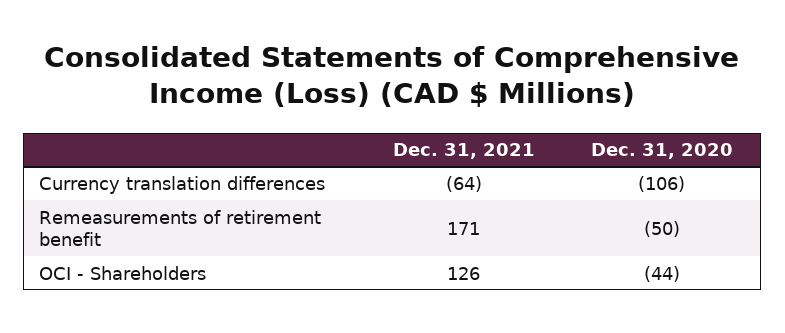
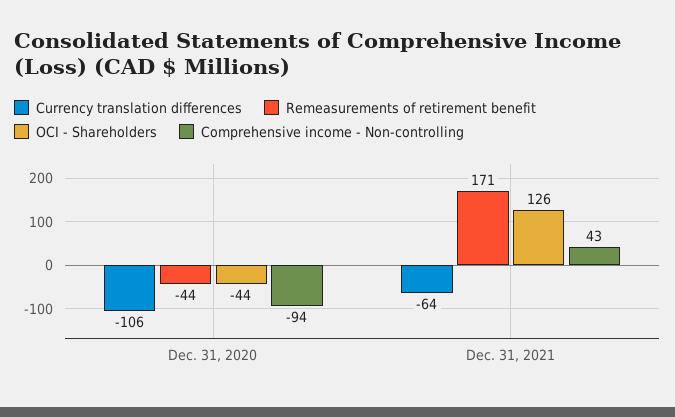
  {
    "Currency translation differences": {
      "Dec. 31, 2021": -64,
      "Dec. 31, 2020": -106
    },
    "Remeasurements of retirement benefit": {
      "Dec. 31, 2021": 171,
-     "Dec. 31, 2020": -50
+     "Dec. 31, 2020": -44
    },
    "OCI - Shareholders": {
      "Dec. 31, 2021": 126,
      "Dec. 31, 2020": -44
-   }
+   },
+   "Comprehensive income - Non-controlling": {
+     "Dec. 31, 2020": -94,
+     "Dec. 31, 2021": 43
+   }
  }

